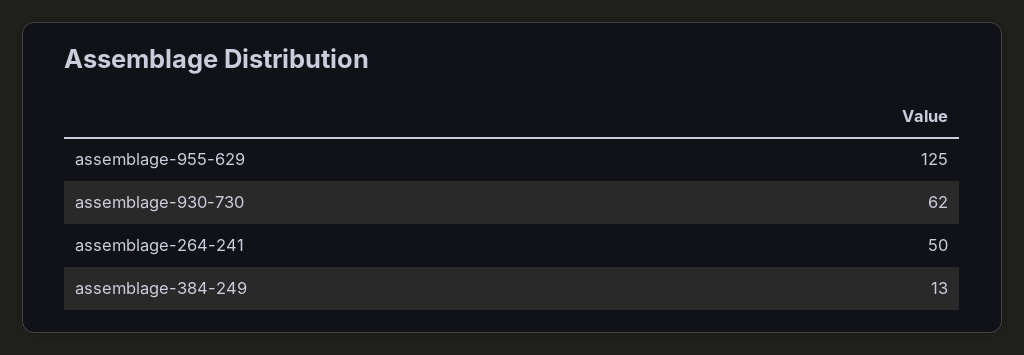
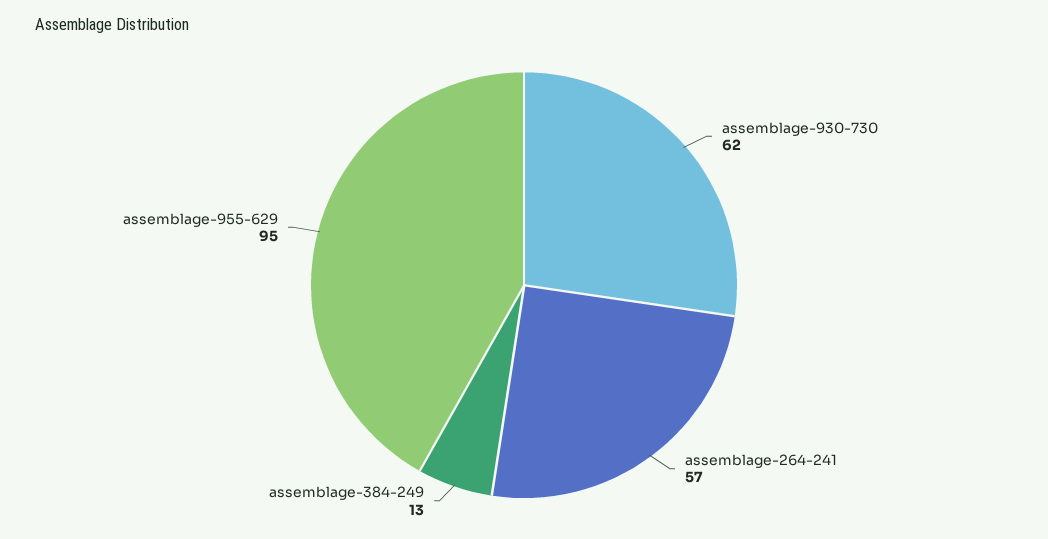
  {
-   "assemblage-955-629": 125,
+   "assemblage-955-629": 95,
    "assemblage-930-730": 62,
-   "assemblage-264-241": 50,
+   "assemblage-264-241": 57,
    "assemblage-384-249": 13
  }

